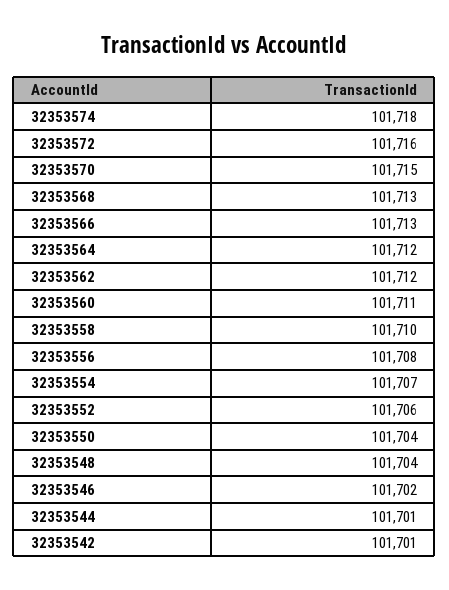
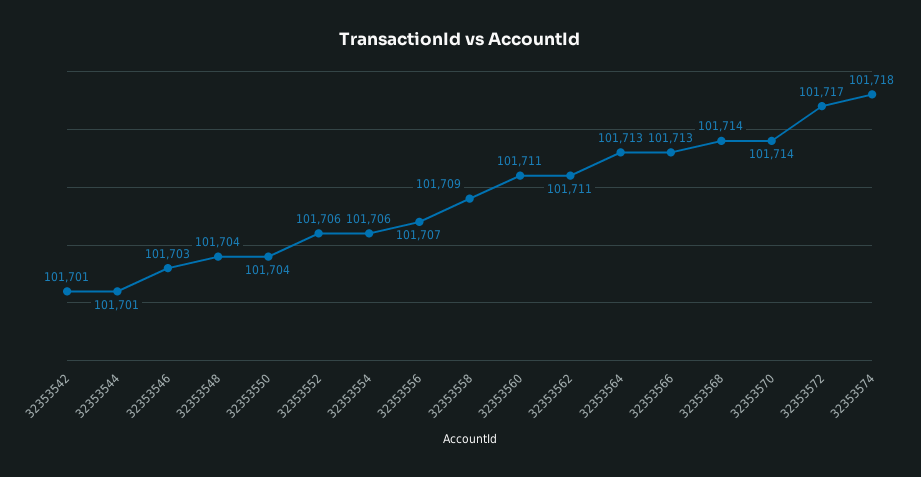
  {
    "32353574": 101718,
-   "32353572": 101716,
+   "32353572": 101717,
-   "32353570": 101715,
+   "32353570": 101714,
-   "32353568": 101713,
+   "32353568": 101714,
    "32353566": 101713,
-   "32353564": 101712,
+   "32353564": 101713,
-   "32353562": 101712,
+   "32353562": 101711,
    "32353560": 101711,
-   "32353558": 101710,
+   "32353558": 101709,
-   "32353556": 101708,
+   "32353556": 101707,
-   "32353554": 101707,
+   "32353554": 101706,
    "32353552": 101706,
    "32353550": 101704,
    "32353548": 101704,
-   "32353546": 101702,
+   "32353546": 101703,
    "32353544": 101701,
    "32353542": 101701
  }

